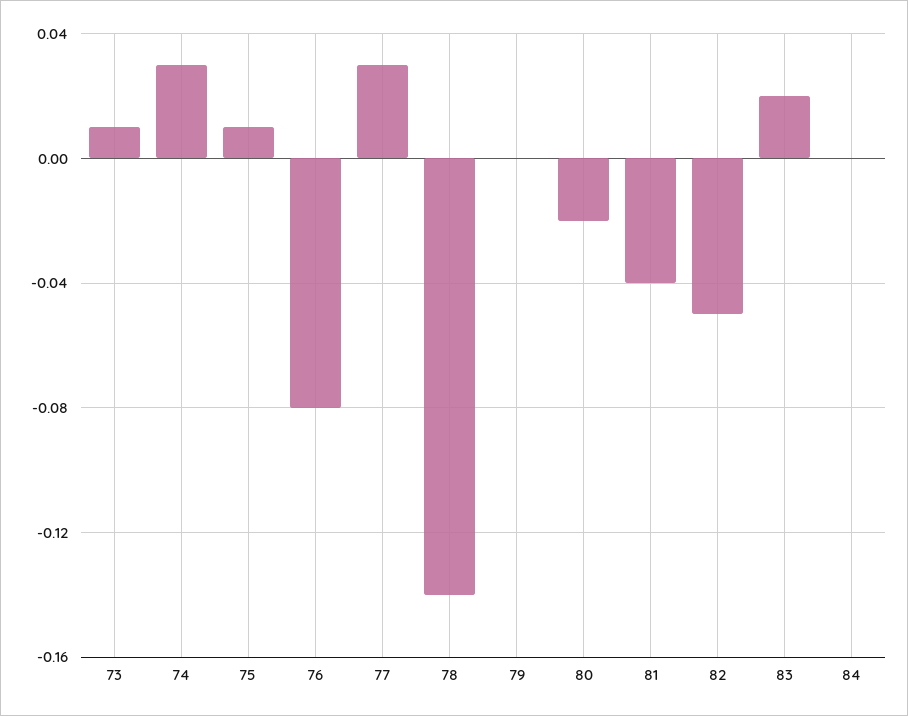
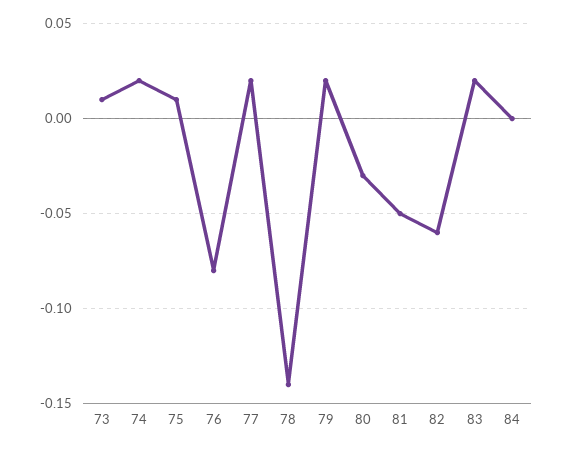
  {
    "73": 0.01,
-   "74": 0.03,
+   "74": 0.02,
    "75": 0.01,
    "76": -0.08,
-   "77": 0.03,
+   "77": 0.02,
    "78": -0.14,
-   "79": 0,
+   "79": 0.02,
-   "80": -0.02,
+   "80": -0.03,
-   "81": -0.04,
+   "81": -0.05,
-   "82": -0.05,
+   "82": -0.06,
    "83": 0.02,
    "84": 0
  }

